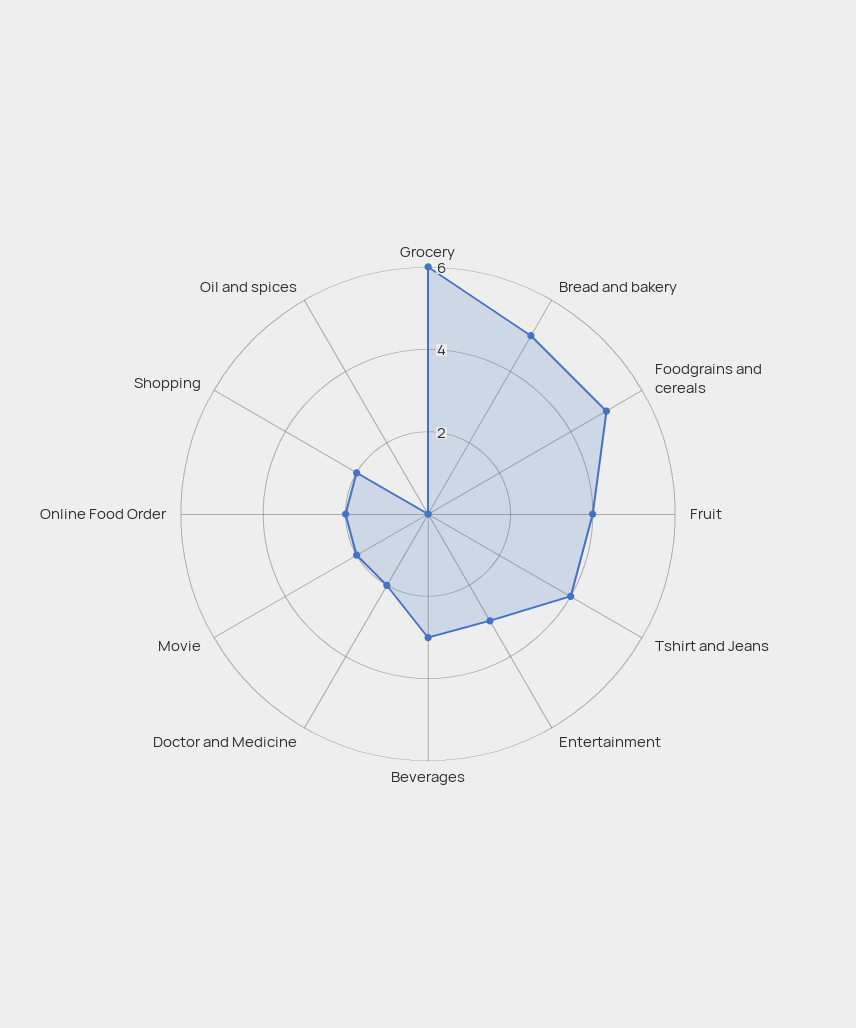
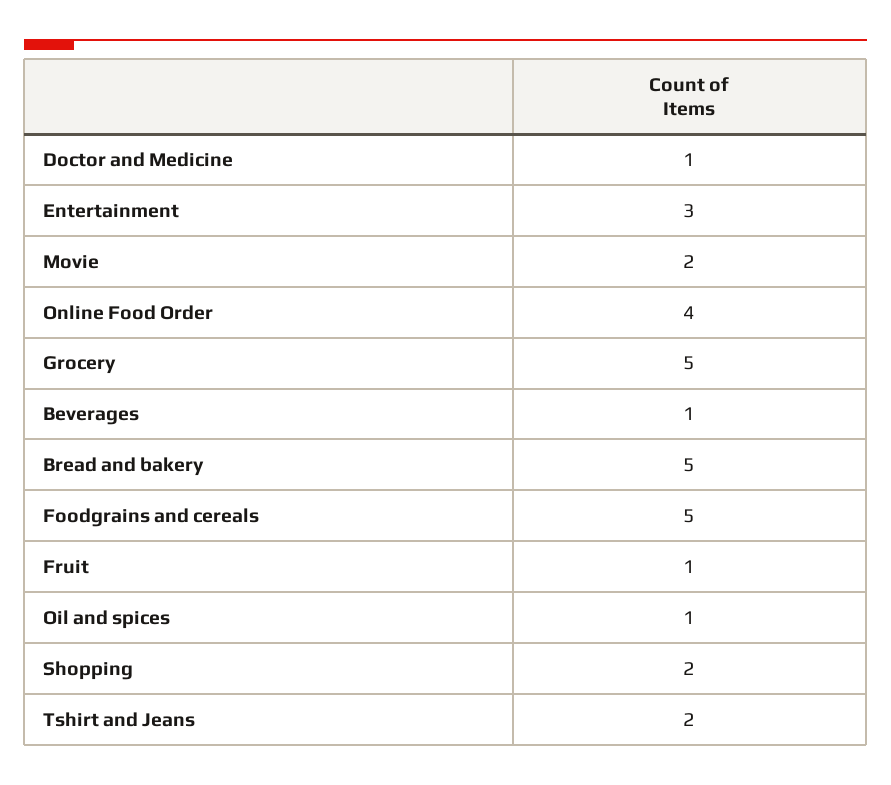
  {
-   "Grocery": 6,
+   "Grocery": 5,
    "Bread and bakery": 5,
    "Foodgrains and cereals": 5,
-   "Fruit": 4,
+   "Fruit": 1,
-   "Tshirt and Jeans": 4,
+   "Tshirt and Jeans": 2,
    "Entertainment": 3,
-   "Beverages": 3,
+   "Beverages": 1,
-   "Doctor and Medicine": 2,
+   "Doctor and Medicine": 1,
    "Movie": 2,
-   "Online Food Order": 2,
+   "Online Food Order": 4,
    "Shopping": 2,
-   "Oil and spices": 0
+   "Oil and spices": 1
  }

